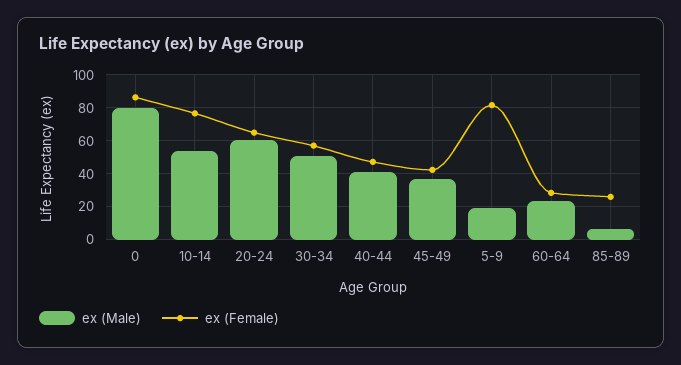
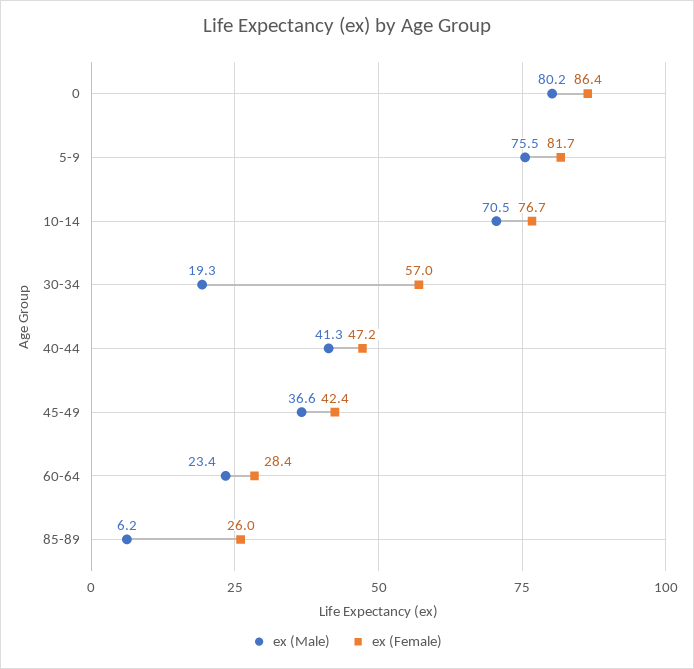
  {
    "ex (Male)": {
      "0": 80.2,
-     "10-14": 55,
+     "10-14": 70.5,
-     "20-24": 60,
-     "30-34": 50,
+     "30-34": 19.3,
      "40-44": 41.3,
      "45-49": 36.6,
-     "5-9": 20,
+     "5-9": 75.5,
      "60-64": 23.4,
      "85-89": 6.2
    },
    "ex (Female)": {
      "0": 86.4,
      "10-14": 76.7,
-     "20-24": 65,
      "30-34": 57,
      "40-44": 47.2,
      "45-49": 42.4,
      "5-9": 81.7,
      "60-64": 28.4,
      "85-89": 26
    }
  }

